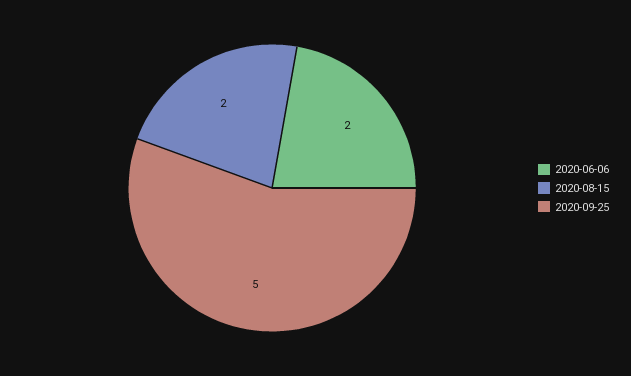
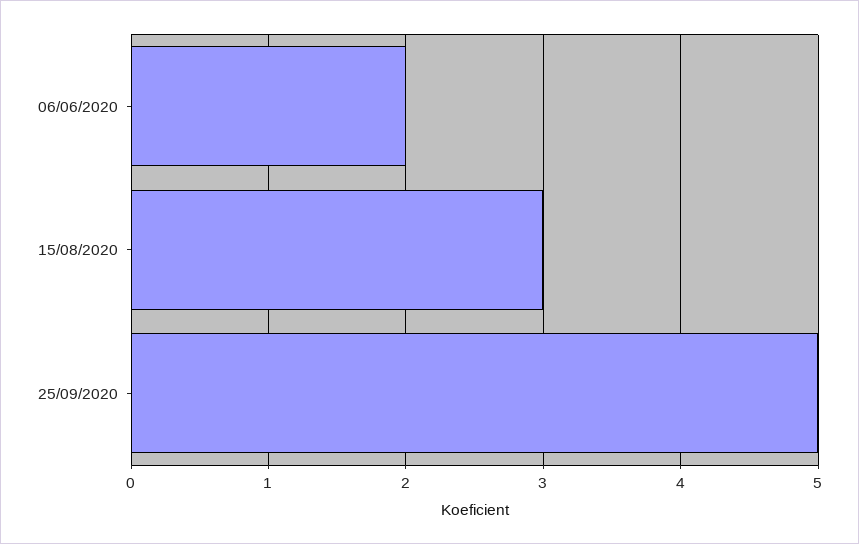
  {
    "2020-06-06": 2,
-   "2020-08-15": 2,
+   "2020-08-15": 3,
    "2020-09-25": 5
  }

